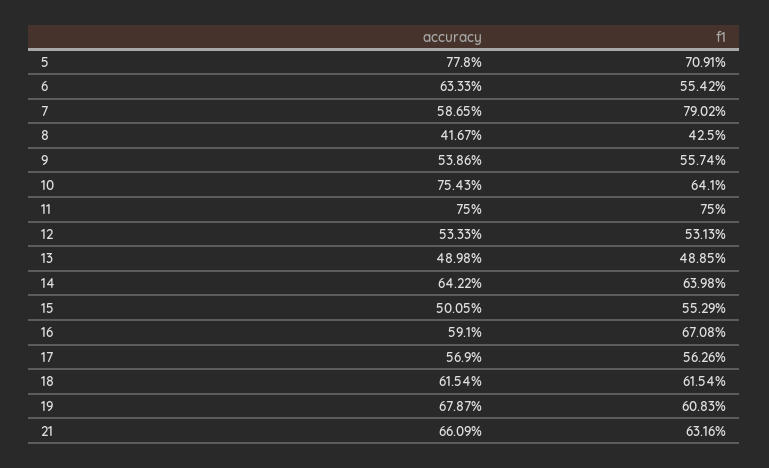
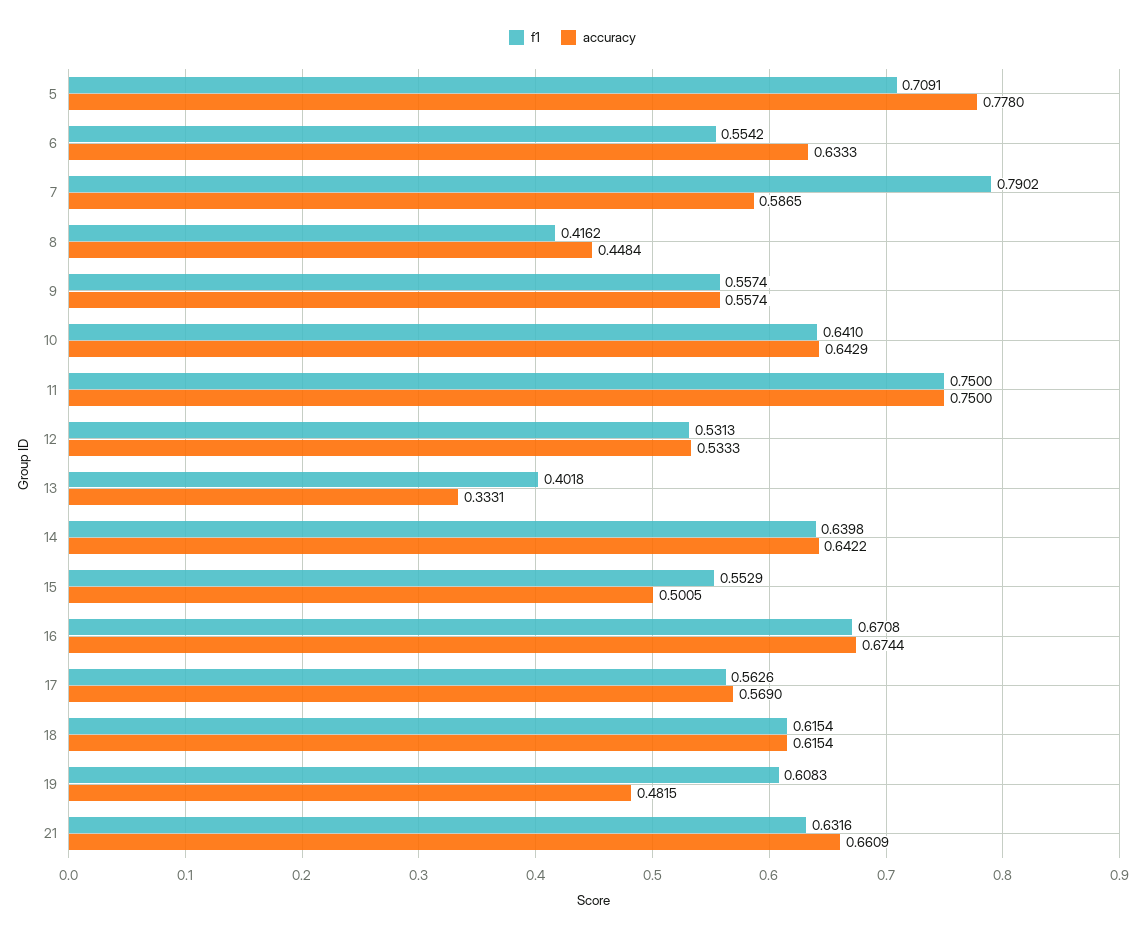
  {
    "accuracy": {
      "5": 0.778,
      "6": 0.6333,
      "7": 0.5865,
-     "8": 0.4167,
+     "8": 0.4484,
-     "9": 0.5386,
+     "9": 0.5574,
-     "10": 0.7543,
+     "10": 0.6429,
      "11": 0.75,
      "12": 0.5333,
-     "13": 0.4898,
+     "13": 0.3331,
      "14": 0.6422,
      "15": 0.5005,
-     "16": 0.591,
+     "16": 0.6744,
      "17": 0.569,
      "18": 0.6154,
-     "19": 0.6787,
+     "19": 0.4815,
      "21": 0.6609
    },
    "f1": {
      "5": 0.7091,
      "6": 0.5542,
      "7": 0.7902,
-     "8": 0.425,
+     "8": 0.4162,
      "9": 0.5574,
      "10": 0.641,
      "11": 0.75,
      "12": 0.5313,
-     "13": 0.4885,
+     "13": 0.4018,
      "14": 0.6398,
      "15": 0.5529,
      "16": 0.6708,
      "17": 0.5626,
      "18": 0.6154,
      "19": 0.6083,
      "21": 0.6316
    }
  }

